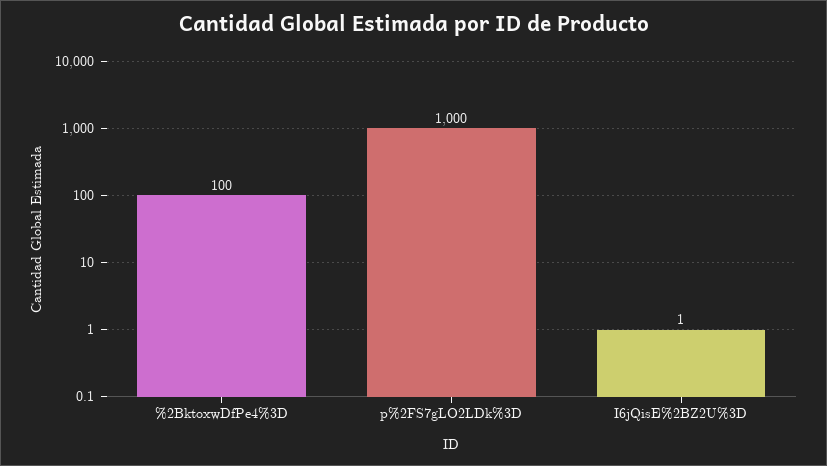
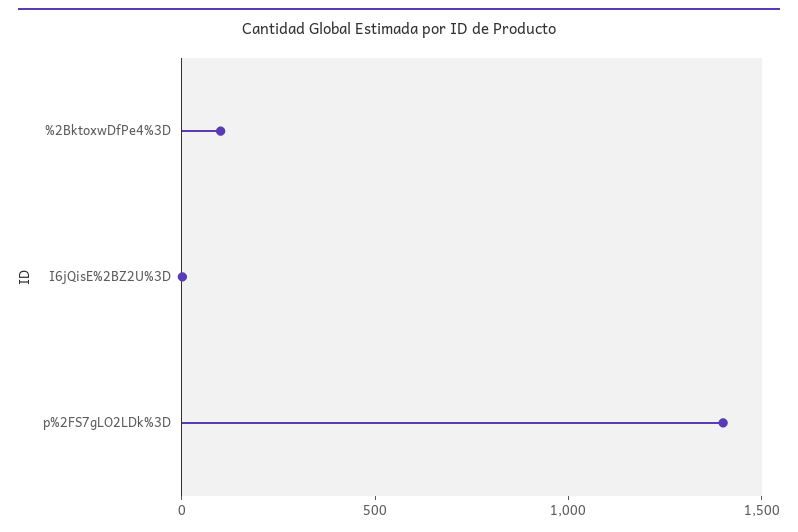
  {
    "%2BktoxwDfPe4%3D": 100,
-   "p%2FS7gLO2LDk%3D": 1000,
+   "p%2FS7gLO2LDk%3D": 1400,
    "I6jQisE%2BZ2U%3D": 1
  }

